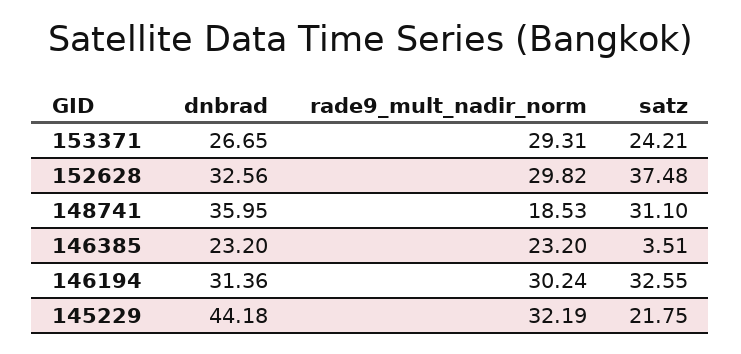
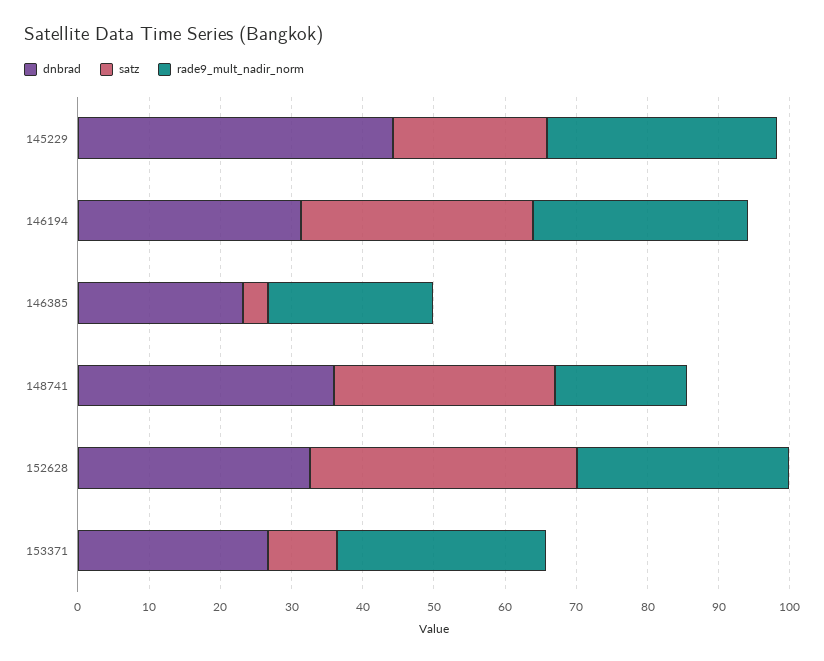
  {
    "dnbrad": {
      "153371": 26.65,
      "152628": 32.56,
      "148741": 35.95,
      "146385": 23.2,
      "146194": 31.36,
      "145229": 44.18
    },
    "rade9_mult_nadir_norm": {
      "153371": 29.31,
      "152628": 29.82,
      "148741": 18.53,
      "146385": 23.2,
      "146194": 30.24,
      "145229": 32.19
    },
    "satz": {
-     "153371": 24.21,
+     "153371": 10,
      "152628": 37.48,
      "148741": 31.1,
      "146385": 3.51,
      "146194": 32.55,
      "145229": 21.75
    }
  }

